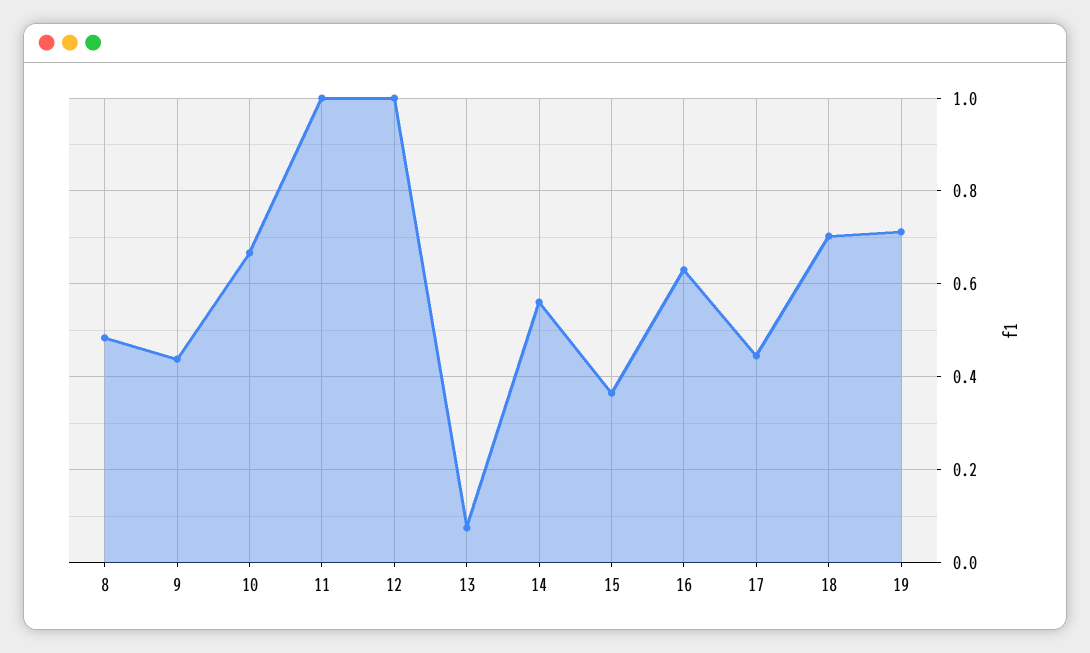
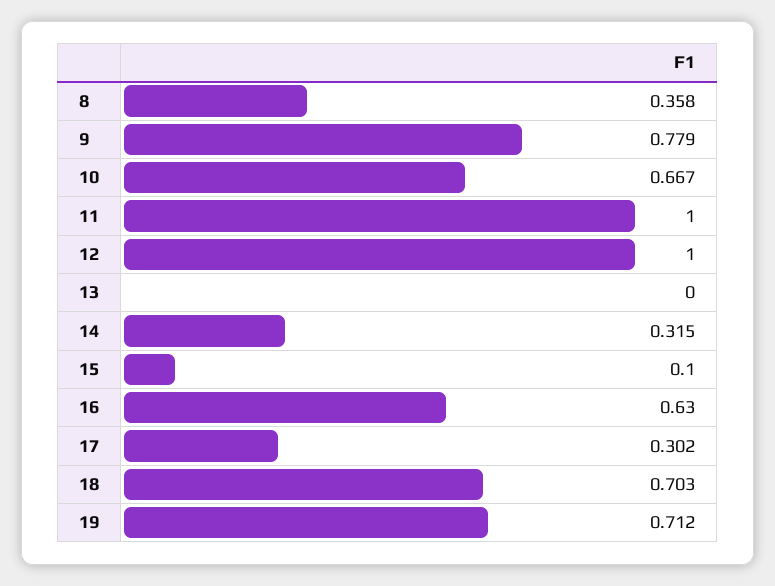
  {
-   "8": 0.48,
+   "8": 0.358,
-   "9": 0.44,
+   "9": 0.779,
    "10": 0.667,
    "11": 1,
    "12": 1,
-   "13": 0.08,
+   "13": 0,
-   "14": 0.56,
+   "14": 0.315,
-   "15": 0.36,
+   "15": 0.1,
    "16": 0.63,
-   "17": 0.44,
+   "17": 0.302,
    "18": 0.703,
    "19": 0.712
  }

